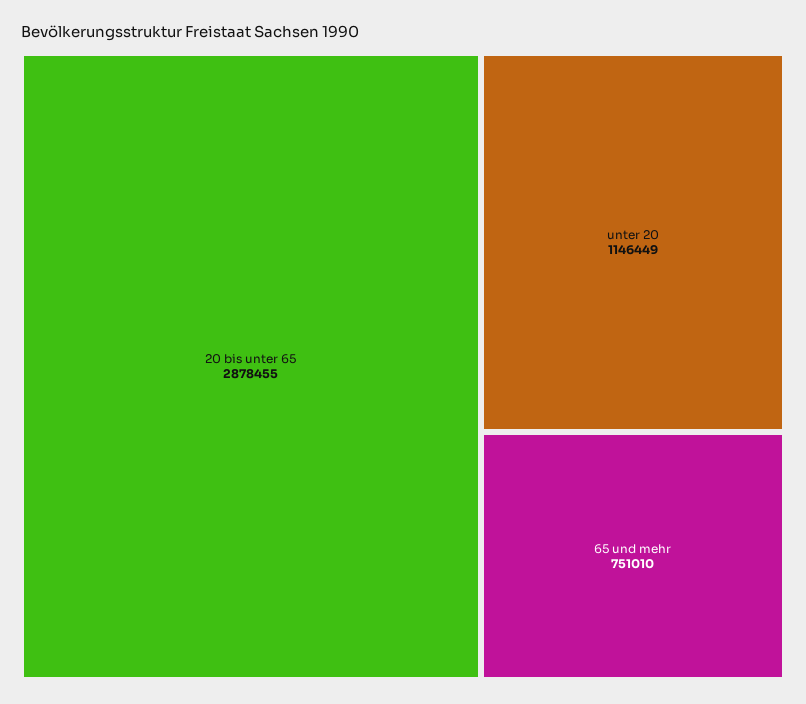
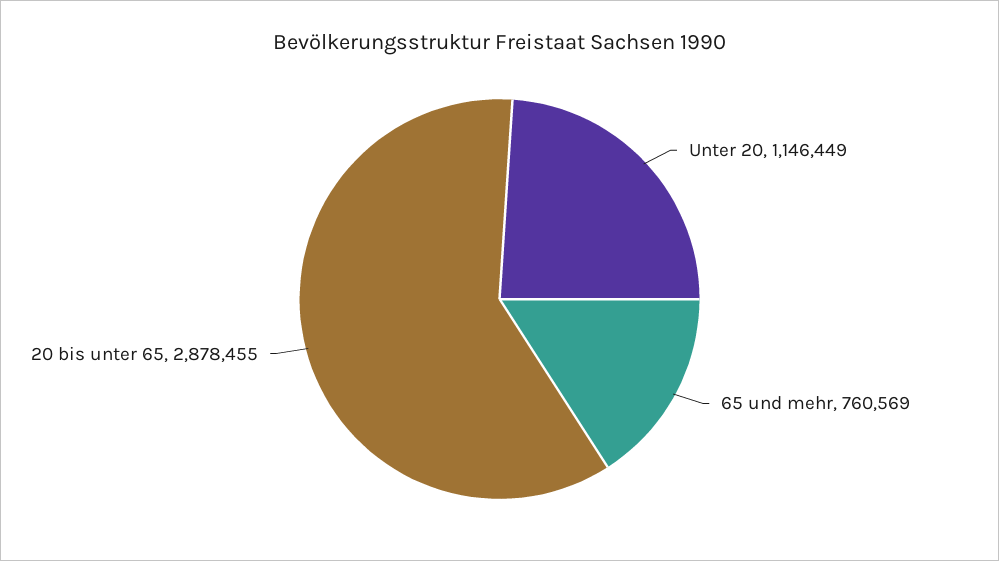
  {
    "20 bis unter 65": 2878455,
    "unter 20": 1146449,
-   "65 und mehr": 751010
+   "65 und mehr": 760569
  }

